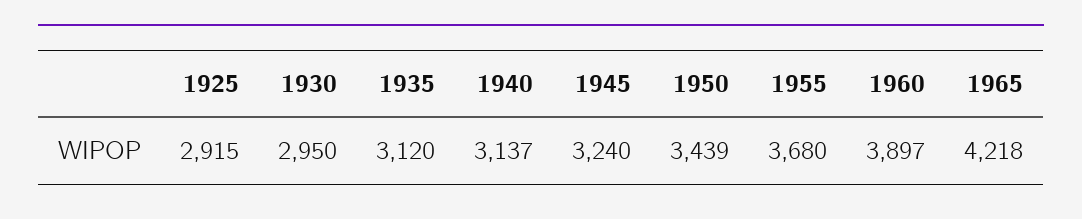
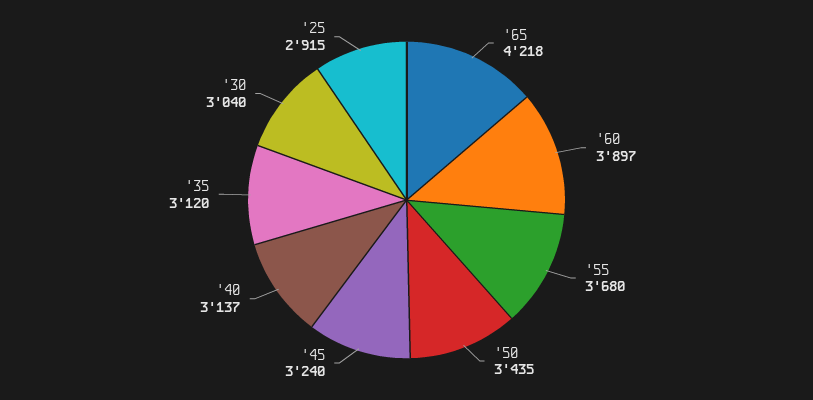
  {
    "1925": 2915,
-   "1930": 2950,
+   "1930": 3040,
    "1935": 3120,
    "1940": 3137,
    "1945": 3240,
-   "1950": 3439,
+   "1950": 3435,
    "1955": 3680,
    "1960": 3897,
    "1965": 4218
  }

